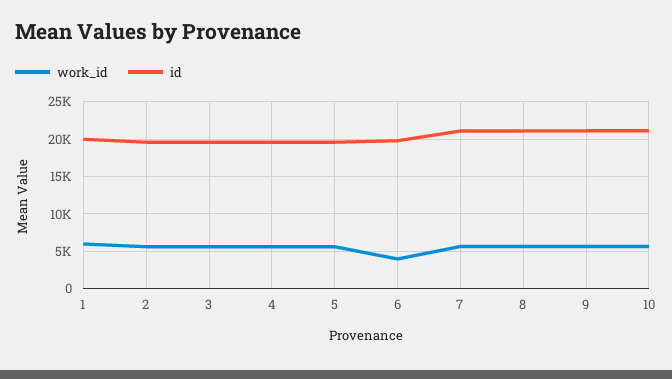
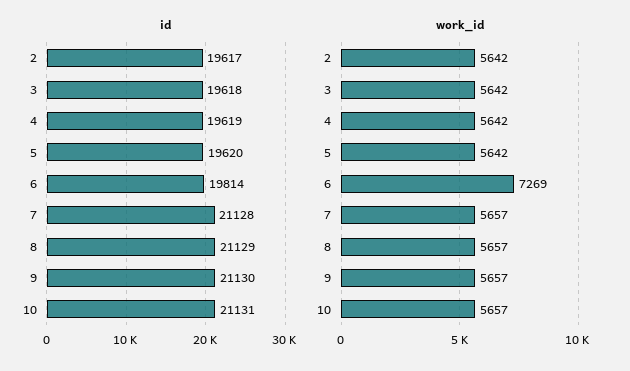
  {
    "work_id": {
-     "1": 6000,
      "2": 5642,
      "3": 5642,
      "4": 5642,
      "5": 5642,
-     "6": 4000,
+     "6": 7269,
      "7": 5657,
      "8": 5657,
      "9": 5657,
      "10": 5657
    },
    "id": {
-     "1": 20000,
      "2": 19617,
      "3": 19618,
      "4": 19619,
      "5": 19620,
      "6": 19814,
      "7": 21128,
      "8": 21129,
      "9": 21130,
      "10": 21131
    }
  }

